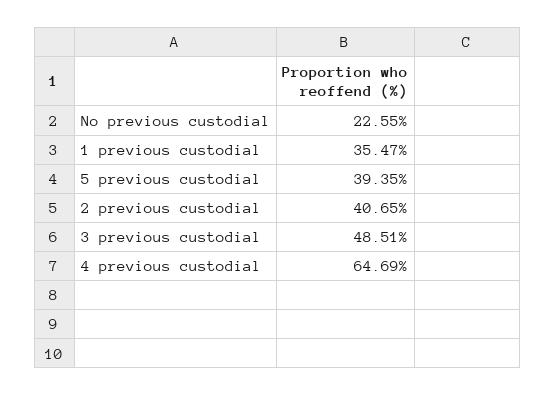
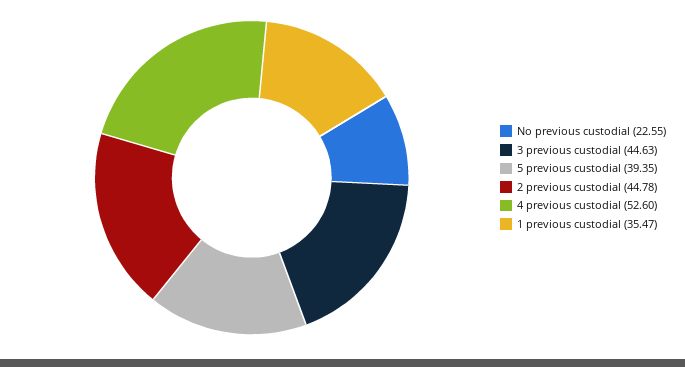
  {
    "No previous custodial": 22.55,
    "1 previous custodial": 35.47,
    "5 previous custodial": 39.35,
-   "2 previous custodial": 40.65,
+   "2 previous custodial": 44.78,
-   "3 previous custodial": 48.51,
+   "3 previous custodial": 44.63,
-   "4 previous custodial": 64.69
+   "4 previous custodial": 52.6
  }

